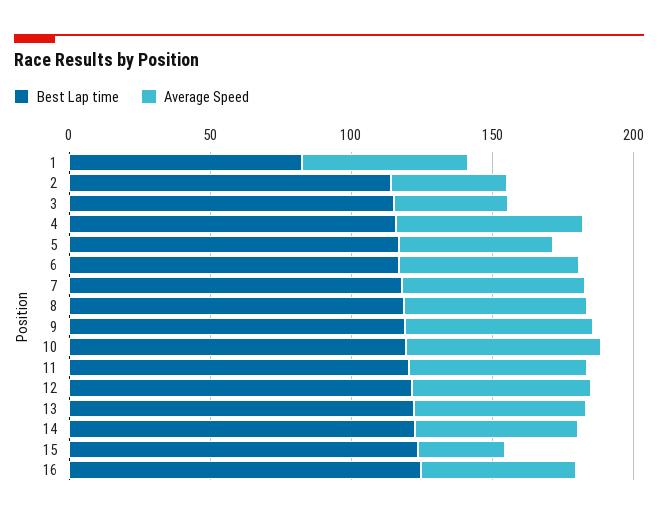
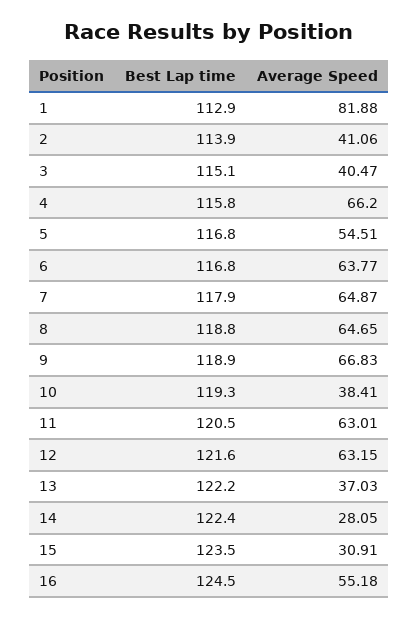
  {
    "Best Lap time": {
-     "1": 80,
+     "1": 112.9,
      "2": 113.9,
      "3": 115.1,
      "4": 115.8,
      "5": 116.8,
      "6": 116.8,
      "7": 117.9,
      "8": 118.8,
      "9": 118.9,
      "10": 119.3,
      "11": 120.5,
      "12": 121.6,
      "13": 122.2,
      "14": 122.4,
      "15": 123.5,
      "16": 124.5
    },
    "Average Speed": {
-     "1": 60,
+     "1": 81.88,
      "2": 41.06,
      "3": 40.47,
      "4": 66.2,
      "5": 54.51,
      "6": 63.77,
      "7": 64.87,
      "8": 64.65,
      "9": 66.83,
-     "10": 70,
+     "10": 38.41,
      "11": 63.01,
      "12": 63.15,
-     "13": 60,
+     "13": 37.03,
-     "14": 60,
+     "14": 28.05,
      "15": 30.91,
      "16": 55.18
    }
  }

